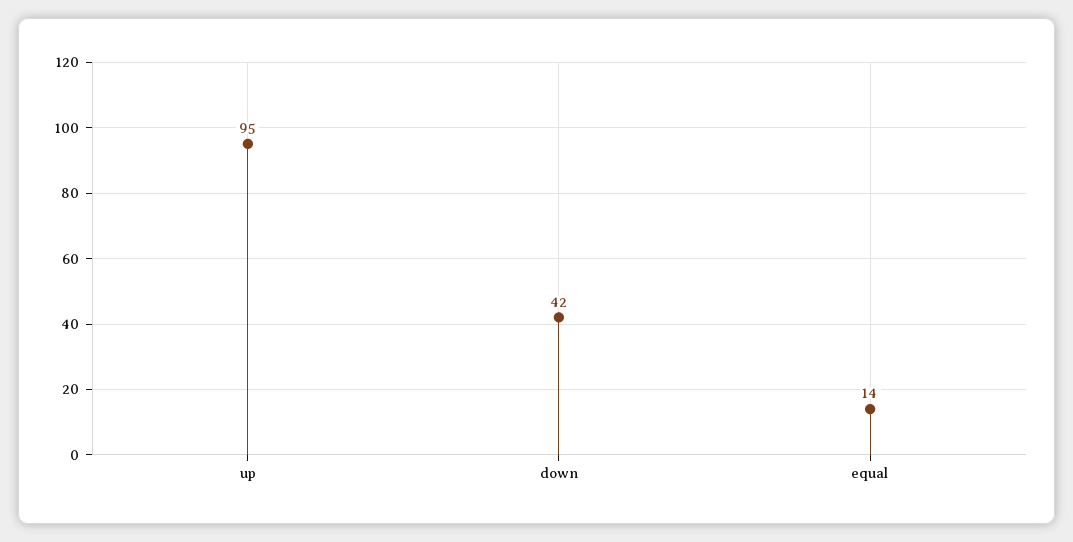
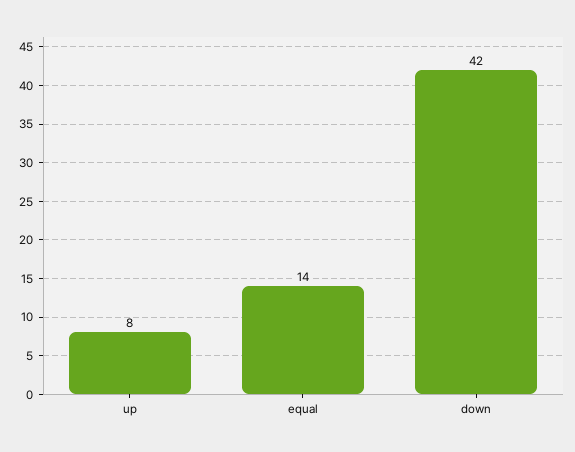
  {
-   "up": 95,
+   "up": 8,
    "down": 42,
    "equal": 14
  }

